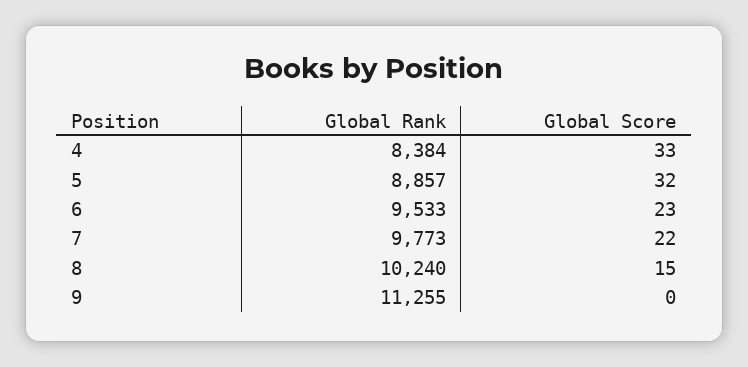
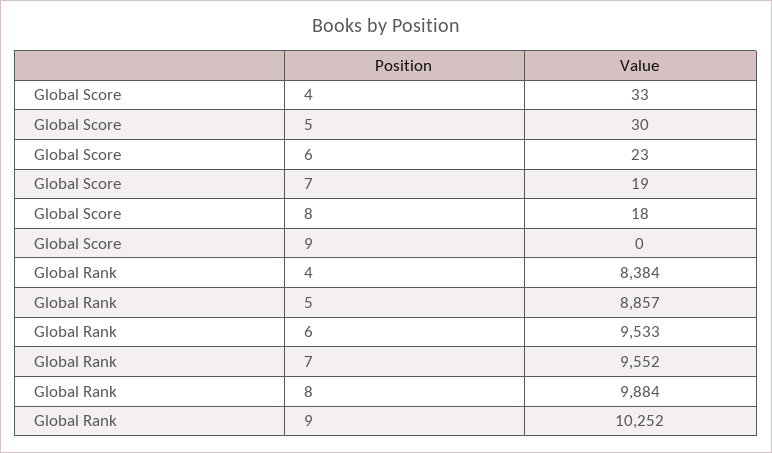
  {
    "Global Rank": {
      "4": 8384,
      "5": 8857,
      "6": 9533,
-     "7": 9773,
+     "7": 9552,
-     "8": 10240,
+     "8": 9884,
-     "9": 11255
+     "9": 10252
    },
    "Global Score": {
      "4": 33,
-     "5": 32,
+     "5": 30,
      "6": 23,
-     "7": 22,
+     "7": 19,
-     "8": 15,
+     "8": 18,
      "9": 0
    }
  }

